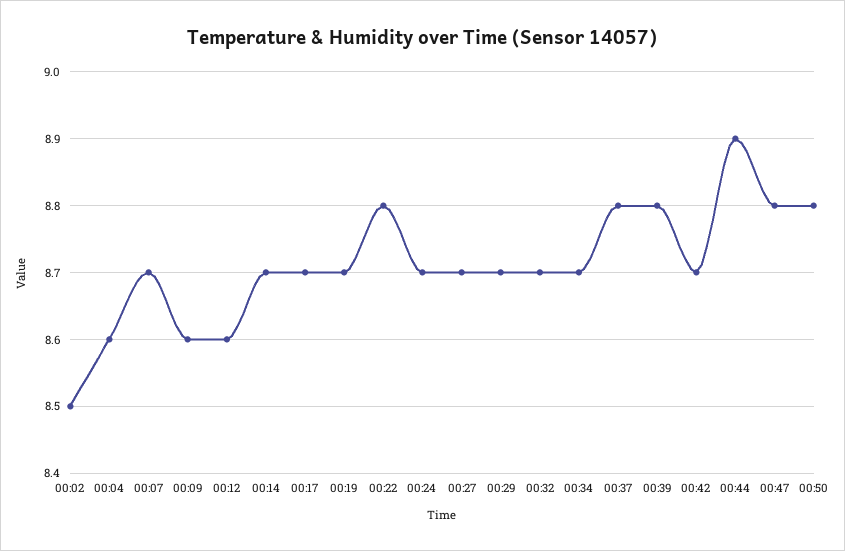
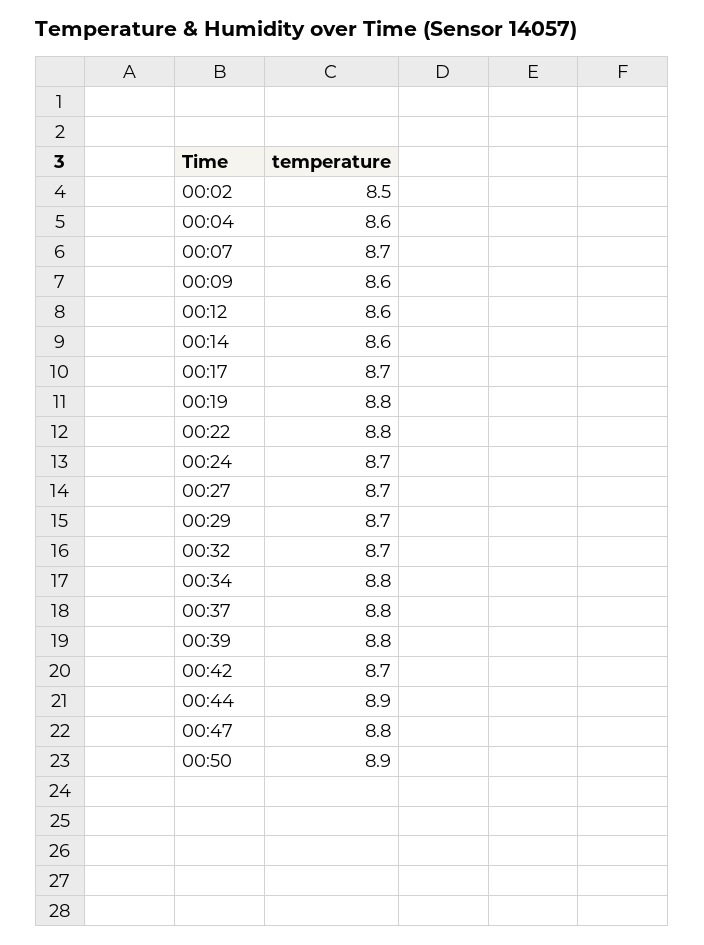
  {
    "00:02": 8.5,
    "00:04": 8.6,
    "00:07": 8.7,
    "00:09": 8.6,
    "00:12": 8.6,
-   "00:14": 8.7,
+   "00:14": 8.6,
    "00:17": 8.7,
-   "00:19": 8.7,
+   "00:19": 8.8,
    "00:22": 8.8,
    "00:24": 8.7,
    "00:27": 8.7,
    "00:29": 8.7,
    "00:32": 8.7,
-   "00:34": 8.7,
+   "00:34": 8.8,
    "00:37": 8.8,
    "00:39": 8.8,
    "00:42": 8.7,
    "00:44": 8.9,
    "00:47": 8.8,
-   "00:50": 8.8
+   "00:50": 8.9
  }

